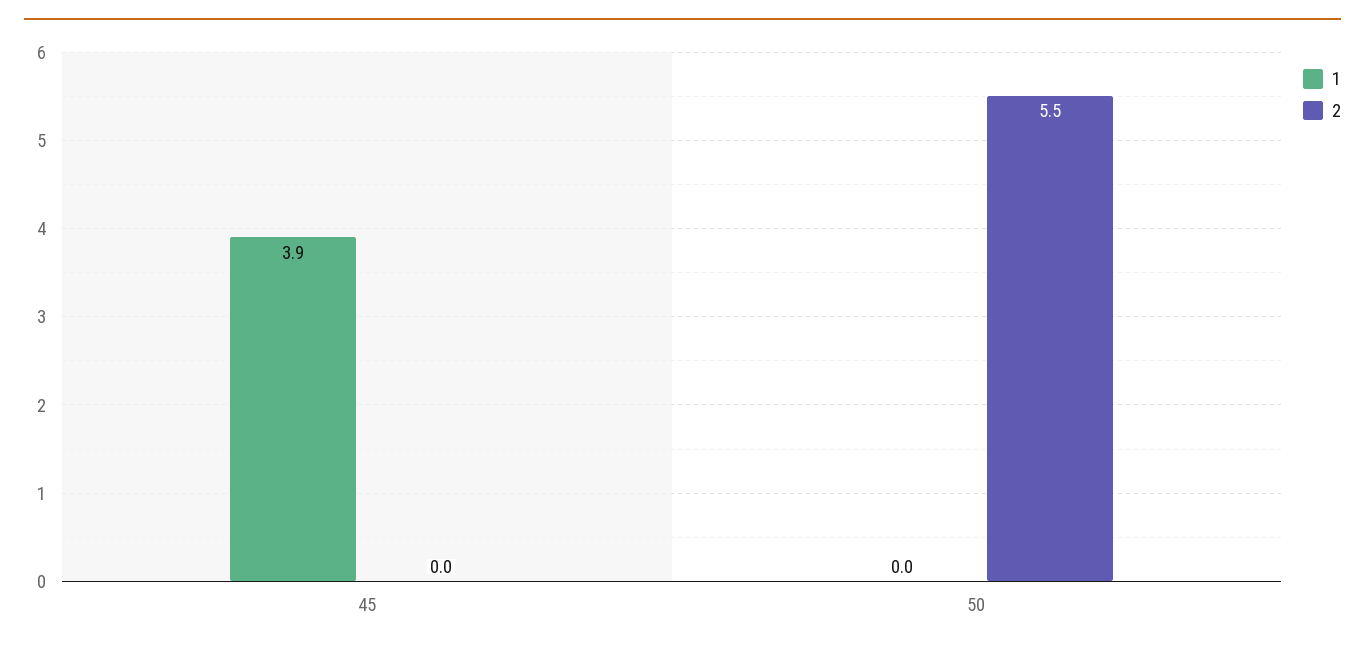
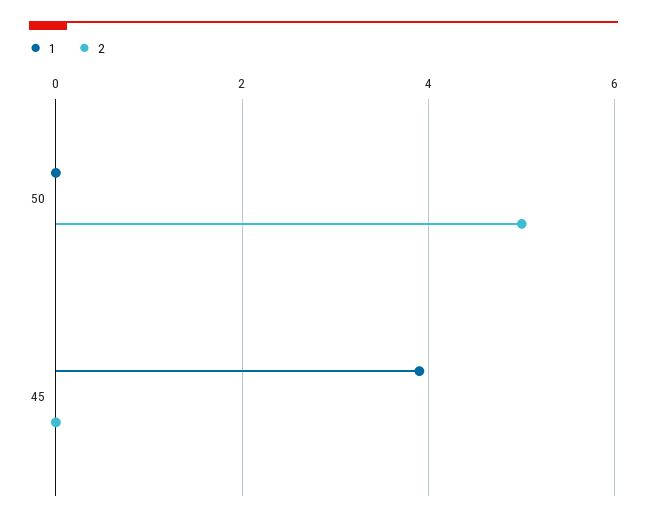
  {
    "1": {
      "45": 3.9,
      "50": 0
    },
    "2": {
      "45": 0,
-     "50": 5.5
+     "50": 5
    }
  }

